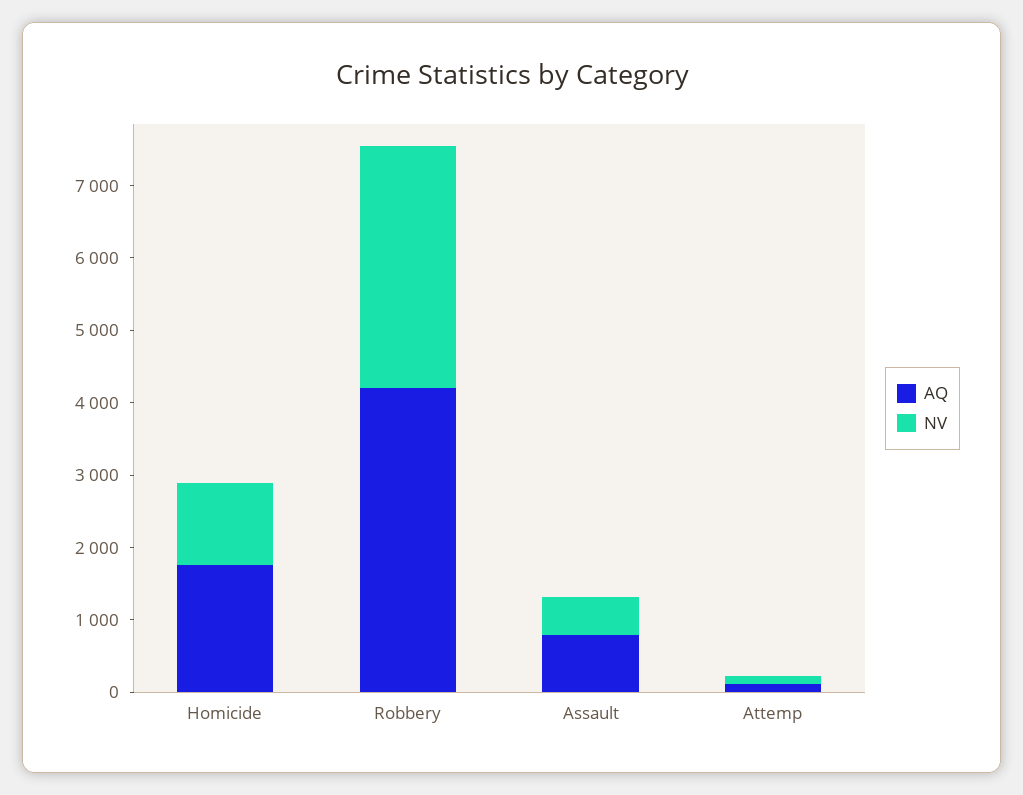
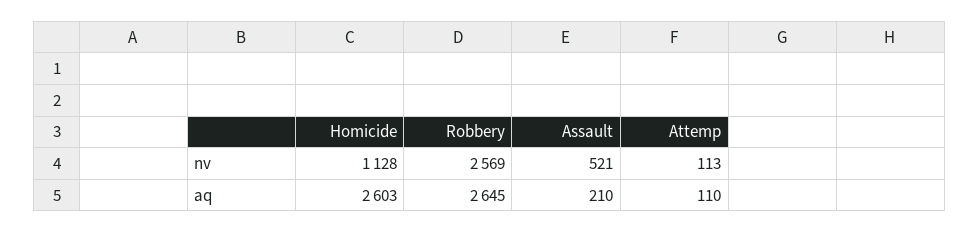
  {
    "AQ": {
-     "Homicide": 1800,
+     "Homicide": 2603,
-     "Robbery": 4200,
+     "Robbery": 2645,
-     "Assault": 800,
+     "Assault": 210,
      "Attemp": 110
    },
    "NV": {
      "Homicide": 1128,
-     "Robbery": 3400,
+     "Robbery": 2569,
      "Assault": 521,
      "Attemp": 113
    }
  }

